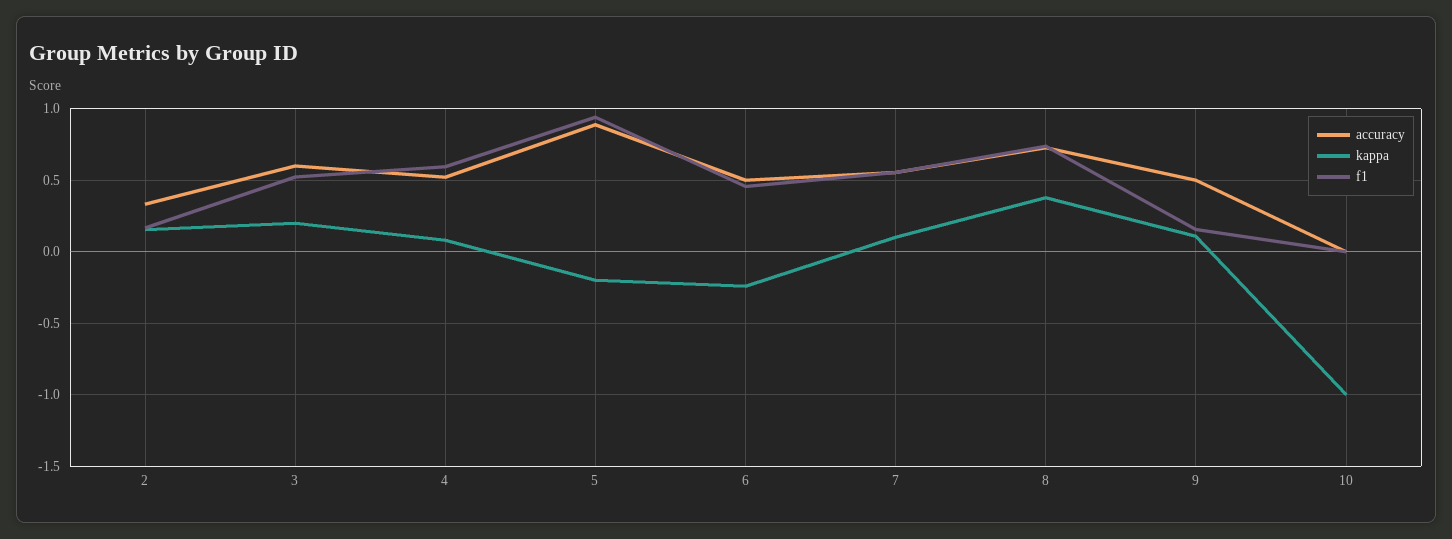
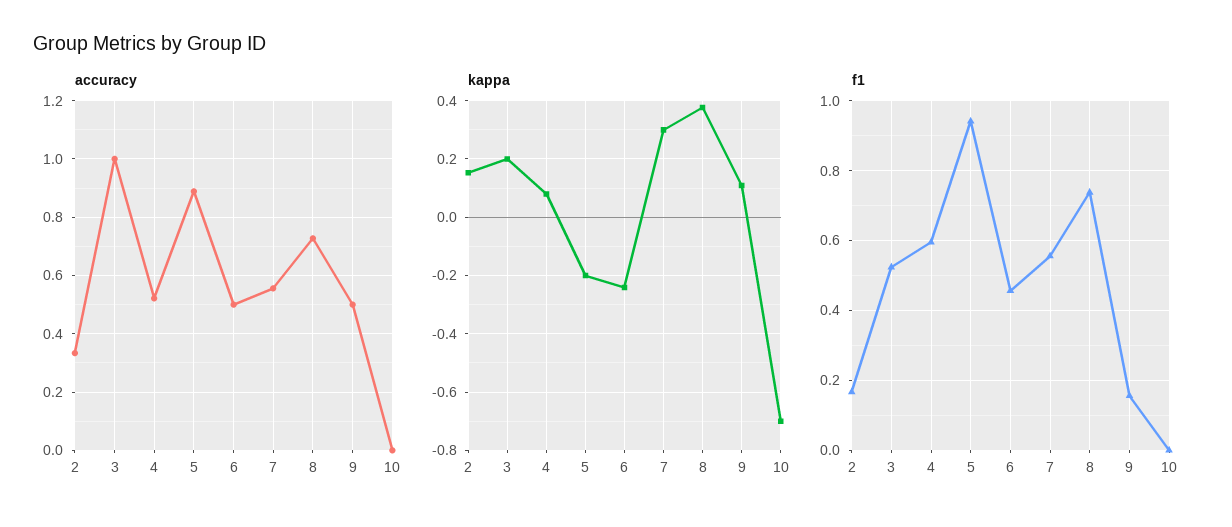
  {
    "accuracy": {
      "2": 0.325,
-     "3": 0.6,
+     "3": 1,
      "4": 0.525,
      "5": 0.9,
      "6": 0.5,
      "7": 0.55,
      "8": 0.725,
      "9": 0.5,
      "10": 0
    },
    "kappa": {
      "2": 0.15,
      "3": 0.2,
      "4": 0.075,
      "5": -0.2,
      "6": -0.25,
-     "7": 0.1,
+     "7": 0.3,
      "8": 0.375,
      "9": 0.1,
-     "10": -1
+     "10": -0.7
    },
    "f1": {
      "2": 0.16,
      "3": 0.52,
      "4": 0.6,
      "5": 0.94,
      "6": 0.46,
      "7": 0.56,
      "8": 0.74,
      "9": 0.16,
      "10": 0
    }
  }

